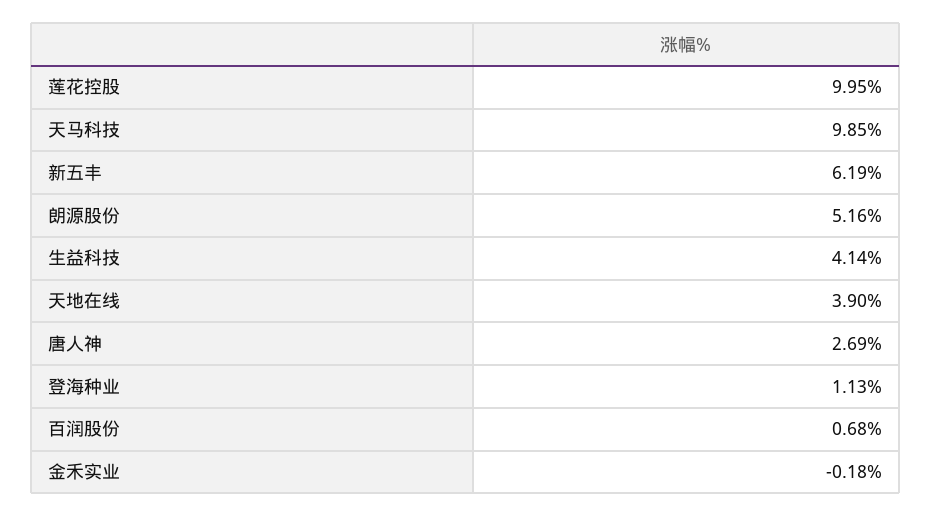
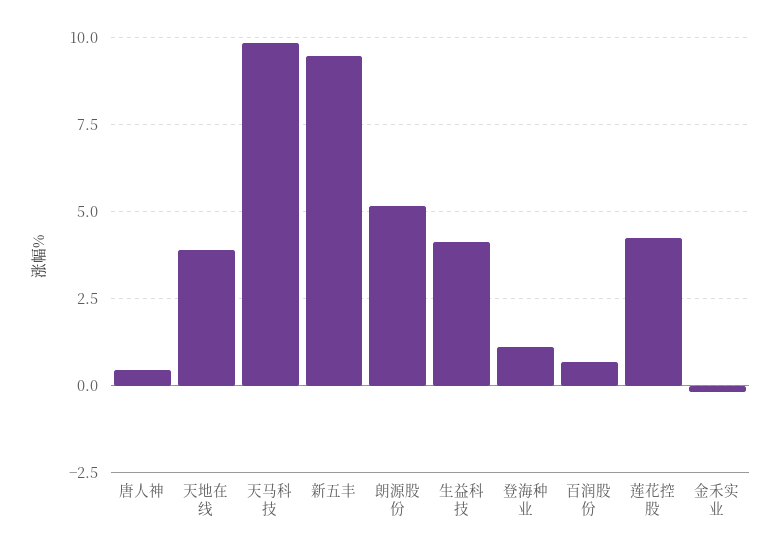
  {
-   "莲花控股": 9.95,
+   "莲花控股": 4.25,
    "天马科技": 9.85,
-   "新五丰": 6.19,
+   "新五丰": 9.5,
    "朗源股份": 5.16,
    "生益科技": 4.14,
    "天地在线": 3.9,
-   "唐人神": 2.69,
+   "唐人神": 0.5,
    "登海种业": 1.13,
    "百润股份": 0.68,
    "金禾实业": -0.18
  }

